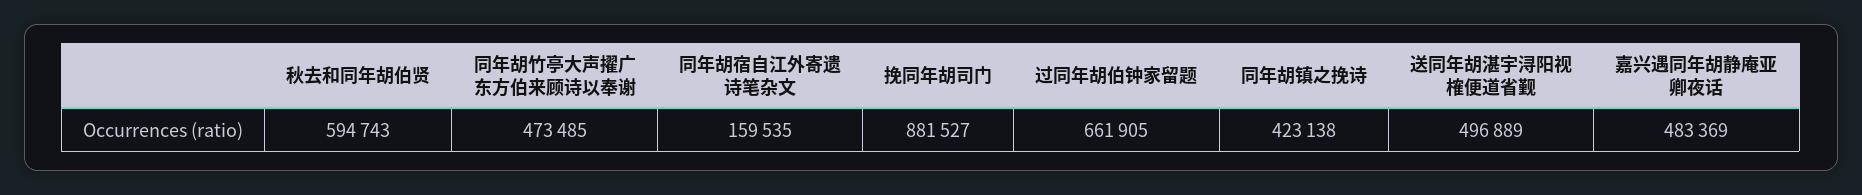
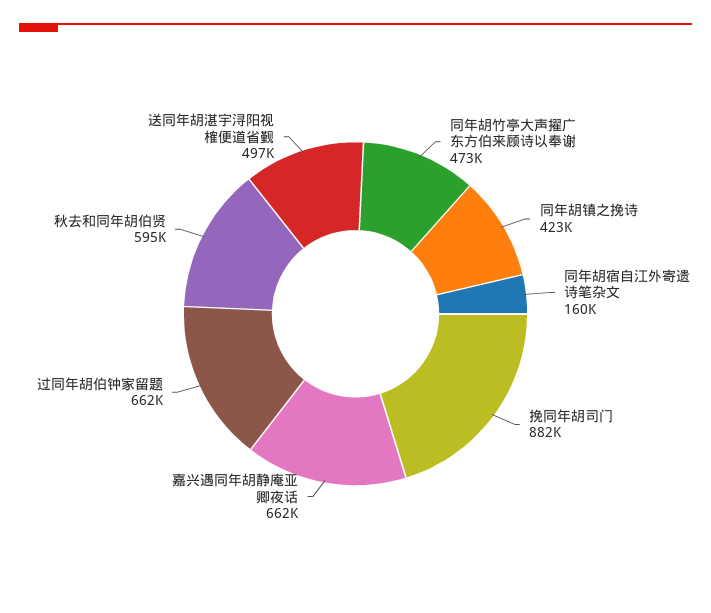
  {
    "秋去和同年胡伯贤": 594743,
    "同年胡竹亭大声擢广东方伯来顾诗以奉谢": 473485,
    "同年胡宿自江外寄遗诗笔杂文": 159535,
    "挽同年胡司门": 881527,
    "过同年胡伯钟家留题": 661905,
    "同年胡镇之挽诗": 423138,
    "送同年胡湛宇浔阳视榷便道省觐": 496889,
-   "嘉兴遇同年胡静庵亚卿夜话": 483369
+   "嘉兴遇同年胡静庵亚卿夜话": 662000
  }

